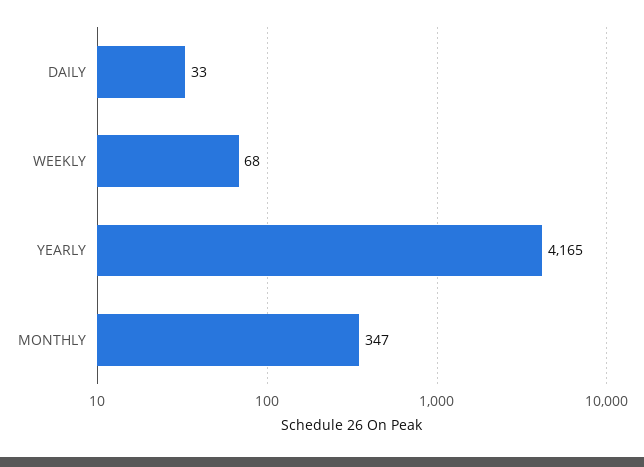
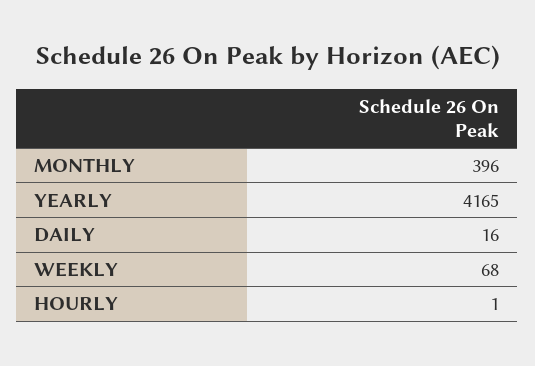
  {
-   "DAILY": 33,
+   "DAILY": 16,
    "WEEKLY": 68,
    "YEARLY": 4165,
-   "MONTHLY": 347
+   "MONTHLY": 396,
+   "HOURLY": 1
  }

